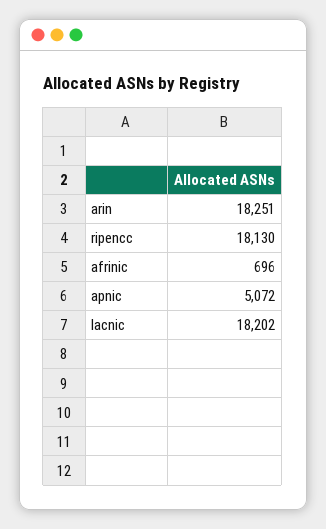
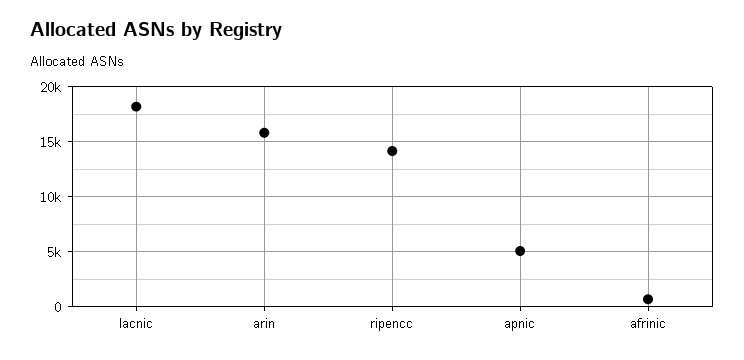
  {
-   "arin": 18251,
+   "arin": 16000,
-   "ripencc": 18130,
+   "ripencc": 14000,
    "afrinic": 696,
    "apnic": 5072,
    "lacnic": 18202
  }

